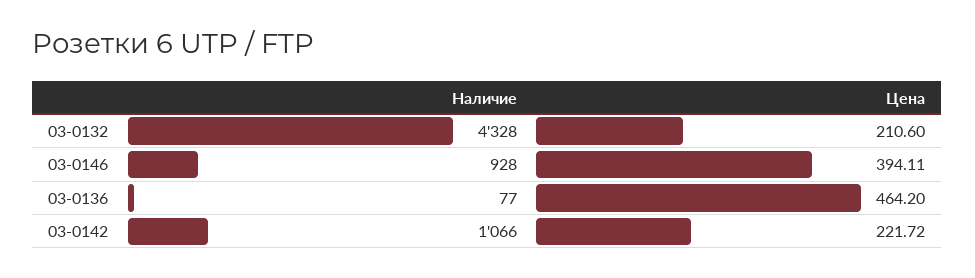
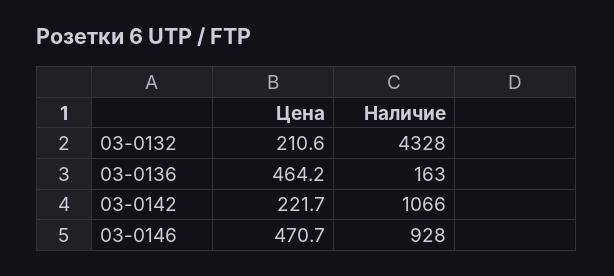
  {
    "Наличие": {
      "03-0132": 4328,
      "03-0146": 928,
-     "03-0136": 77,
+     "03-0136": 163,
      "03-0142": 1066
    },
    "Цена": {
      "03-0132": 210.6,
-     "03-0146": 394.11,
+     "03-0146": 470.7,
      "03-0136": 464.2,
      "03-0142": 221.72
    }
  }

